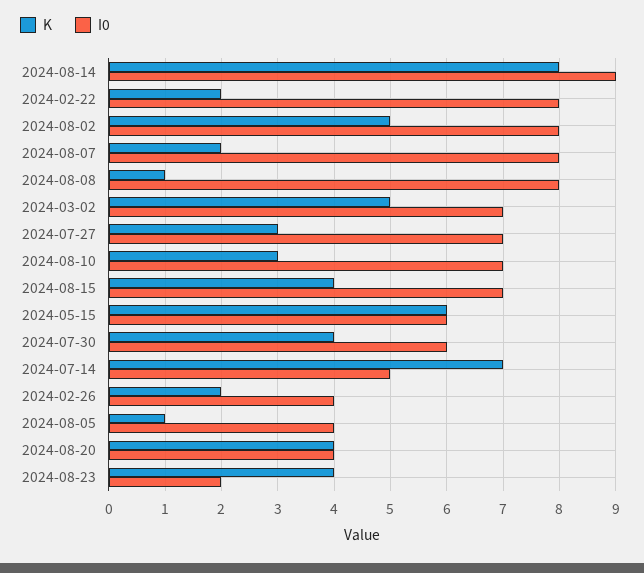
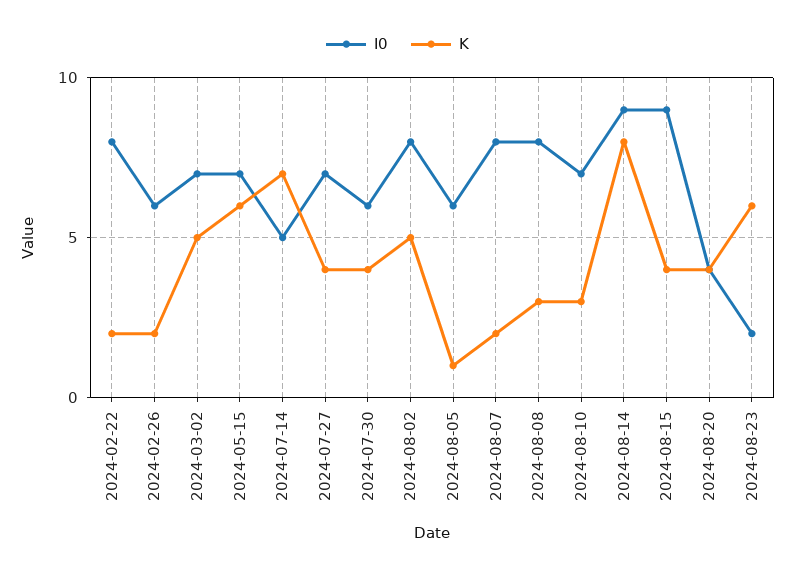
  {
    "K": {
      "2024-08-14": 8,
      "2024-02-22": 2,
      "2024-08-02": 5,
      "2024-08-07": 2,
-     "2024-08-08": 1,
+     "2024-08-08": 3,
      "2024-03-02": 5,
-     "2024-07-27": 3,
+     "2024-07-27": 4,
      "2024-08-10": 3,
      "2024-08-15": 4,
      "2024-05-15": 6,
      "2024-07-30": 4,
      "2024-07-14": 7,
      "2024-02-26": 2,
      "2024-08-05": 1,
      "2024-08-20": 4,
-     "2024-08-23": 4
+     "2024-08-23": 6
    },
    "I0": {
      "2024-08-14": 9,
      "2024-02-22": 8,
      "2024-08-02": 8,
      "2024-08-07": 8,
      "2024-08-08": 8,
      "2024-03-02": 7,
      "2024-07-27": 7,
      "2024-08-10": 7,
-     "2024-08-15": 7,
+     "2024-08-15": 9,
-     "2024-05-15": 6,
+     "2024-05-15": 7,
      "2024-07-30": 6,
      "2024-07-14": 5,
-     "2024-02-26": 4,
+     "2024-02-26": 6,
-     "2024-08-05": 4,
+     "2024-08-05": 6,
      "2024-08-20": 4,
      "2024-08-23": 2
    }
  }

